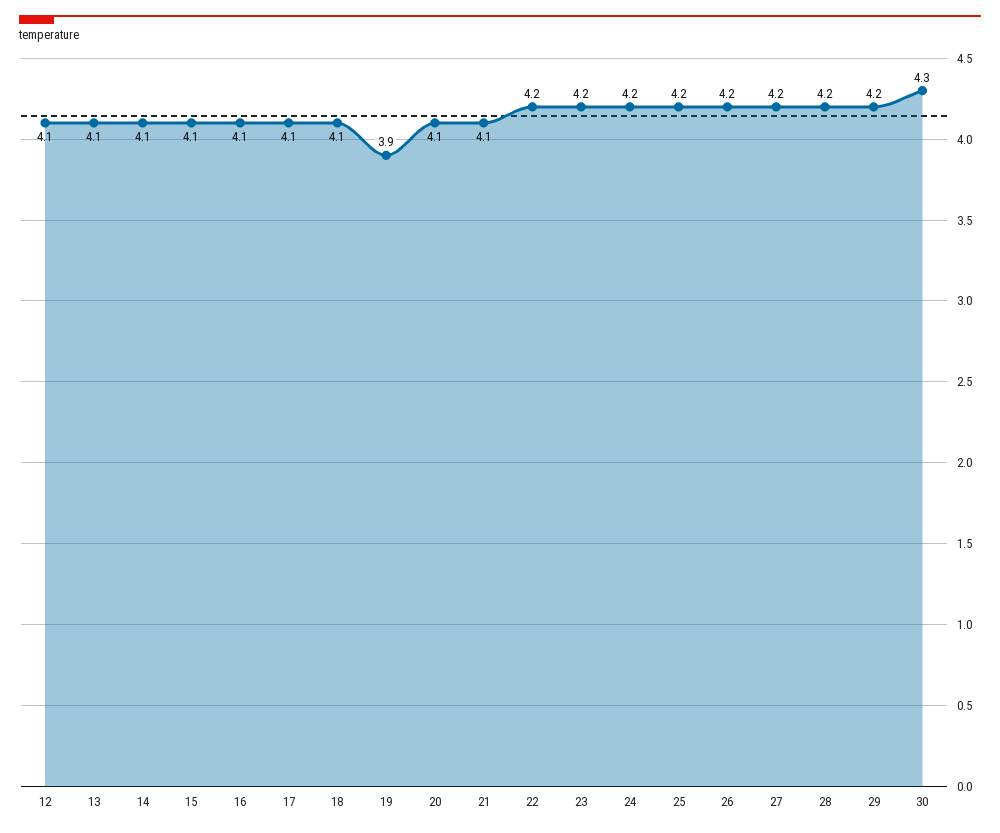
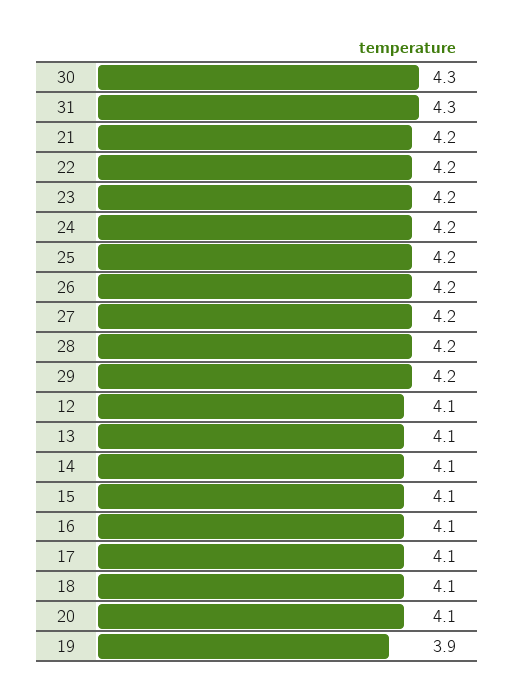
  {
    "12": 4.1,
    "13": 4.1,
    "14": 4.1,
    "15": 4.1,
    "16": 4.1,
    "17": 4.1,
    "18": 4.1,
    "19": 3.9,
    "20": 4.1,
-   "21": 4.1,
+   "21": 4.2,
    "22": 4.2,
    "23": 4.2,
    "24": 4.2,
    "25": 4.2,
    "26": 4.2,
    "27": 4.2,
    "28": 4.2,
    "29": 4.2,
-   "30": 4.3
+   "30": 4.3,
+   "31": 4.3
  }

